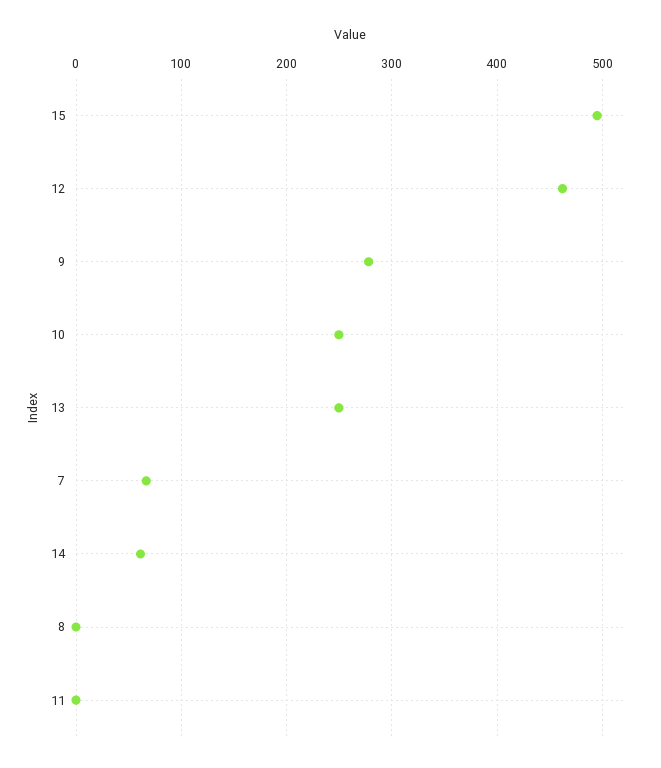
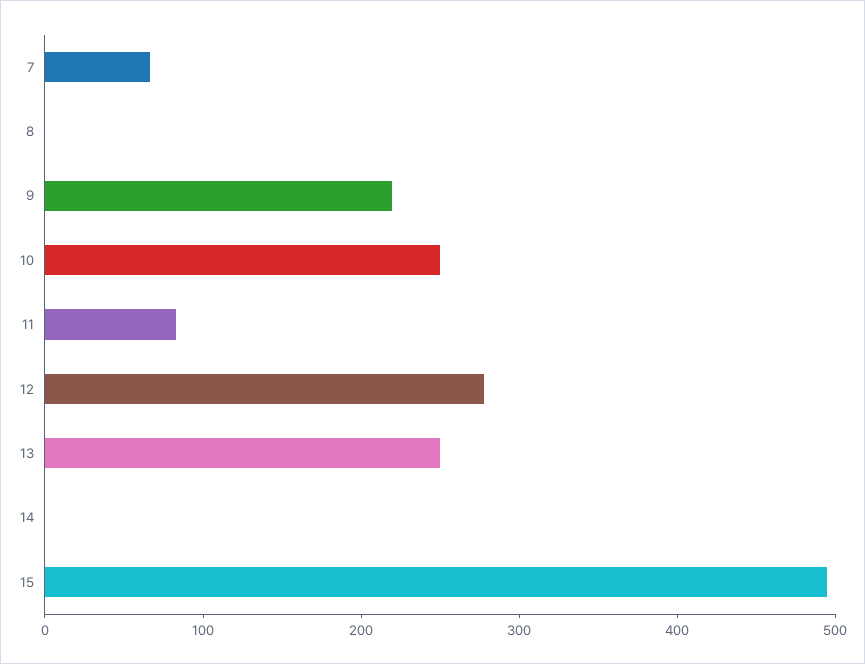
  {
    "15": 490,
-   "12": 460,
+   "12": 280,
-   "9": 280,
+   "9": 220,
    "10": 250,
    "13": 250,
    "7": 70,
-   "14": 60,
+   "14": 0,
    "8": 0,
-   "11": 0
+   "11": 80
  }

